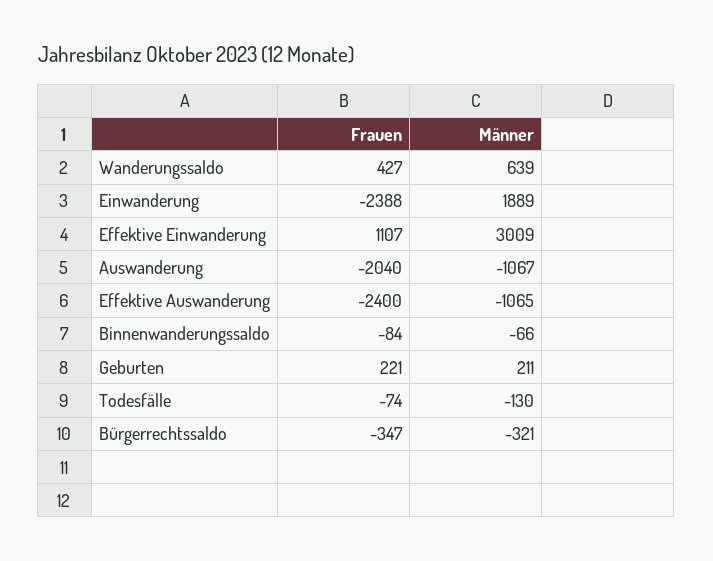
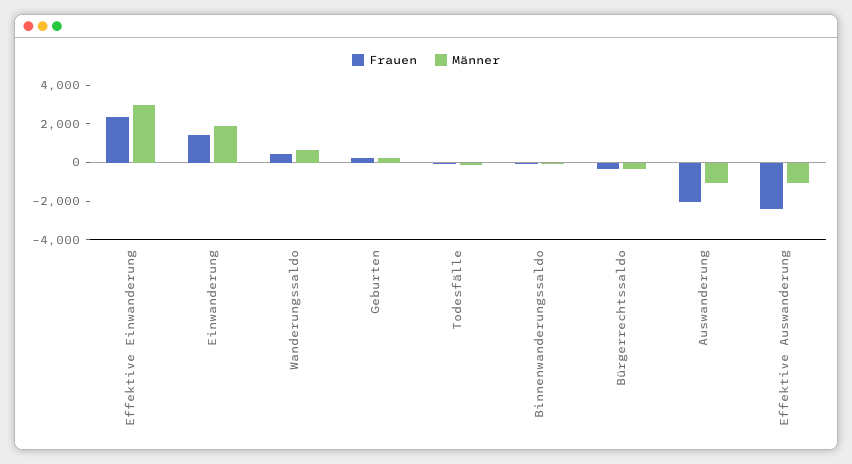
  {
    "Frauen": {
      "Wanderungssaldo": 427,
-     "Einwanderung": -2388,
+     "Einwanderung": 1500,
-     "Effektive Einwanderung": 1107,
+     "Effektive Einwanderung": 2500,
      "Auswanderung": -2040,
      "Effektive Auswanderung": -2400,
      "Binnenwanderungssaldo": -84,
      "Geburten": 221,
      "Todesfälle": -74,
      "Bürgerrechtssaldo": -347
    },
    "Männer": {
      "Wanderungssaldo": 639,
      "Einwanderung": 1889,
      "Effektive Einwanderung": 3009,
      "Auswanderung": -1067,
      "Effektive Auswanderung": -1065,
      "Binnenwanderungssaldo": -66,
      "Geburten": 211,
      "Todesfälle": -130,
      "Bürgerrechtssaldo": -321
    }
  }

